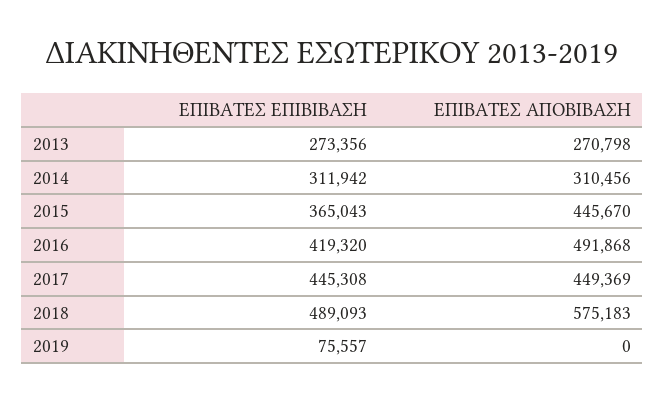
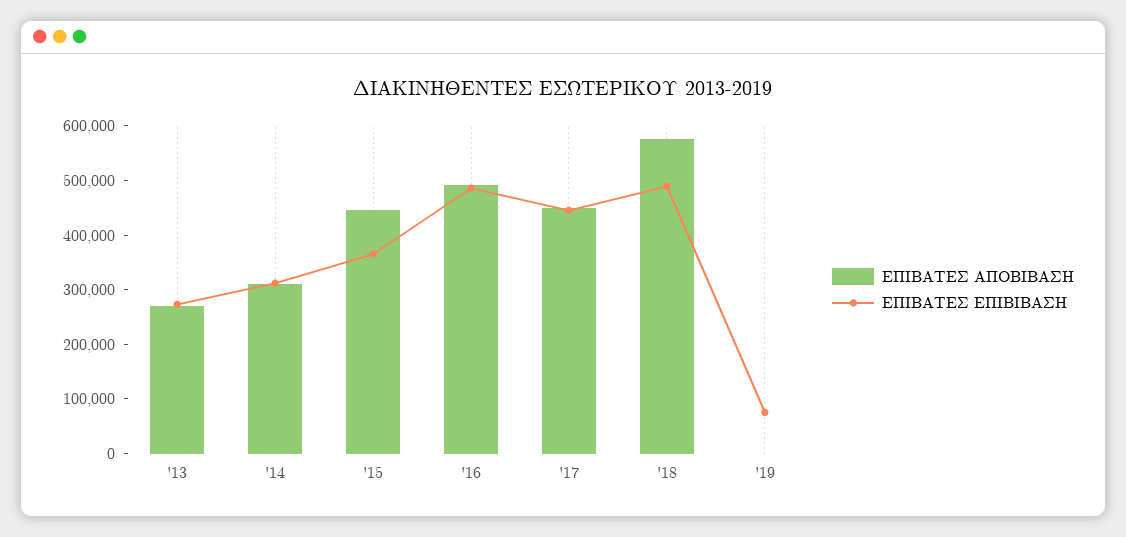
  {
    "ΕΠΙΒΑΤΕΣ ΕΠΙΒΙΒΑΣΗ": {
      "2013": 273356,
      "2014": 311942,
      "2015": 365043,
-     "2016": 419320,
+     "2016": 480000,
      "2017": 445308,
      "2018": 489093,
      "2019": 75557
    },
    "ΕΠΙΒΑΤΕΣ ΑΠΟΒΙΒΑΣΗ": {
      "2013": 270798,
      "2014": 310456,
      "2015": 445670,
      "2016": 491868,
      "2017": 449369,
      "2018": 575183,
      "2019": 0
    }
  }

